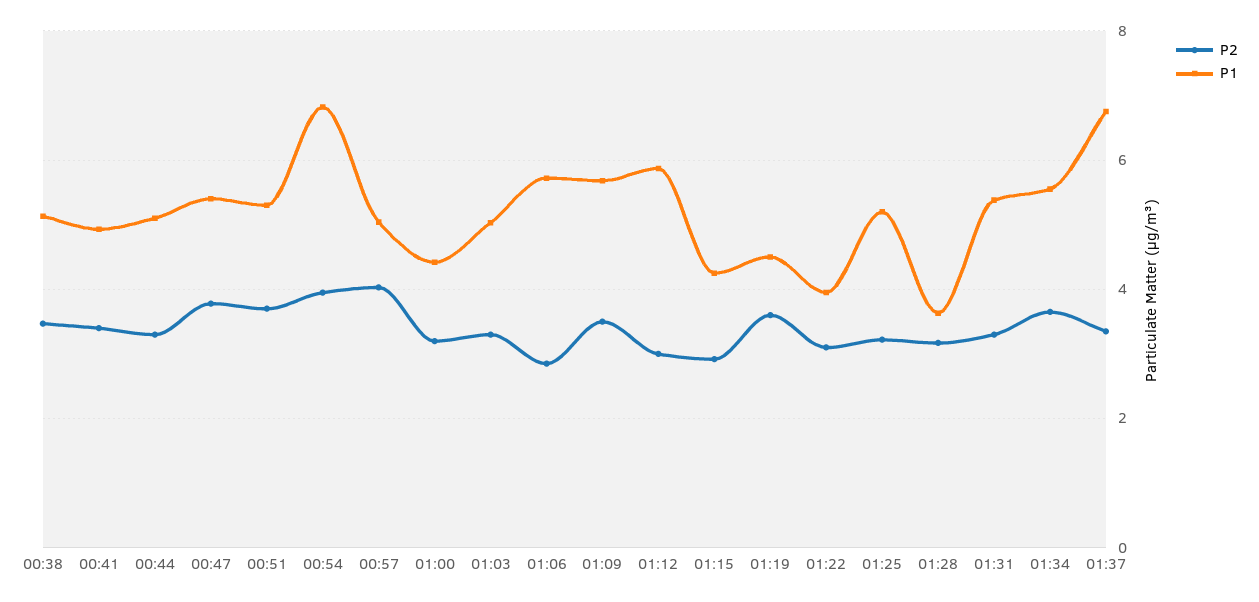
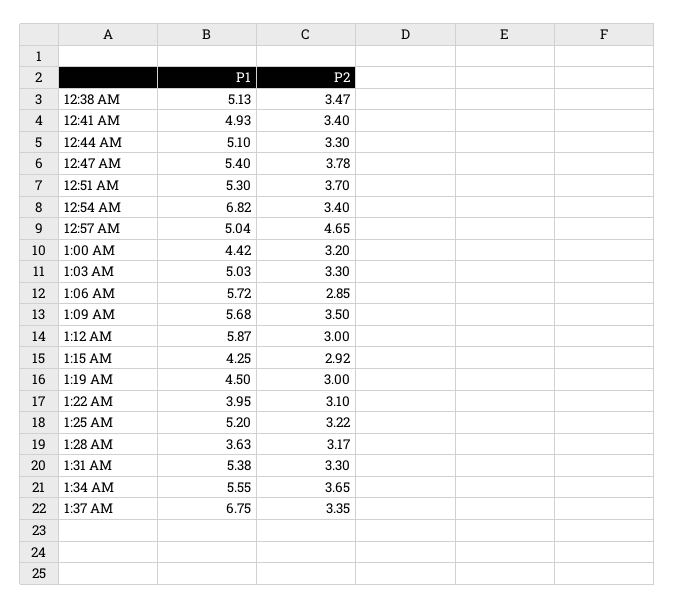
  {
    "P2": {
      "00:38": 3.47,
      "00:41": 3.4,
      "00:44": 3.3,
      "00:47": 3.78,
      "00:51": 3.7,
-     "00:54": 4,
+     "00:54": 3.4,
-     "00:57": 4,
+     "00:57": 4.65,
      "01:00": 3.2,
      "01:03": 3.3,
      "01:06": 2.85,
      "01:09": 3.5,
      "01:12": 3,
      "01:15": 2.92,
-     "01:19": 3.6,
+     "01:19": 3,
      "01:22": 3.1,
      "01:25": 3.22,
      "01:28": 3.17,
      "01:31": 3.3,
      "01:34": 3.65,
      "01:37": 3.35
    },
    "P1": {
      "00:38": 5.13,
      "00:41": 4.93,
      "00:44": 5.1,
      "00:47": 5.4,
      "00:51": 5.3,
      "00:54": 6.82,
      "00:57": 5.04,
      "01:00": 4.42,
      "01:03": 5.03,
      "01:06": 5.72,
      "01:09": 5.68,
      "01:12": 5.87,
      "01:15": 4.25,
      "01:19": 4.5,
      "01:22": 3.95,
      "01:25": 5.2,
      "01:28": 3.63,
      "01:31": 5.38,
      "01:34": 5.55,
      "01:37": 6.75
    }
  }

